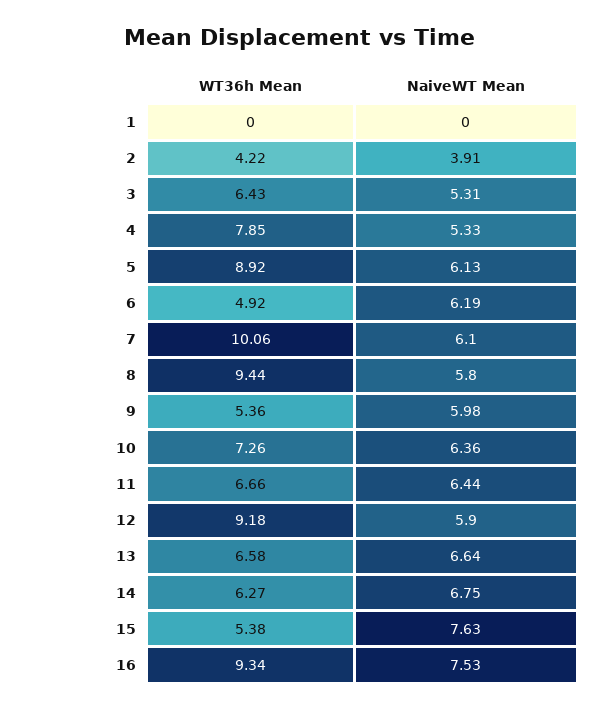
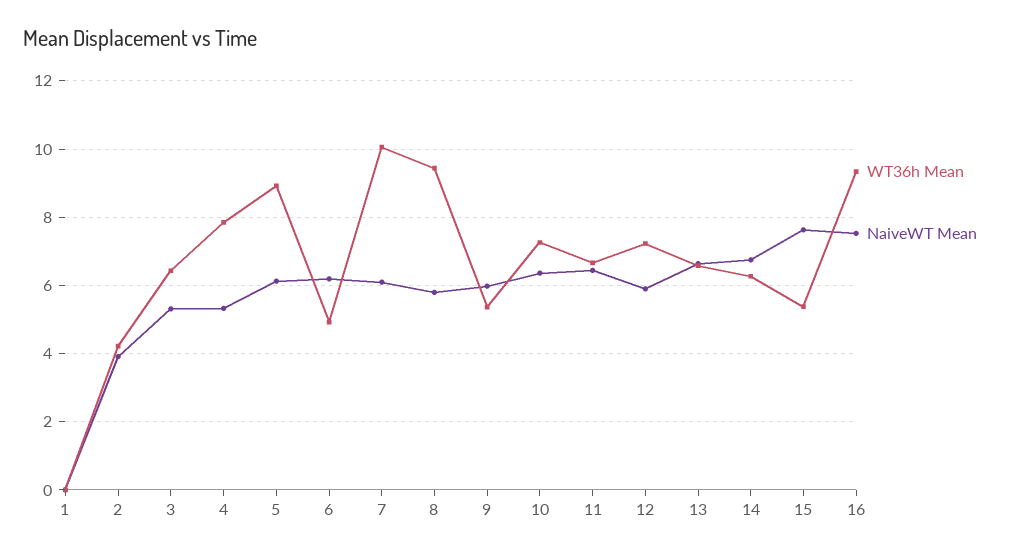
  {
    "WT36h Mean": {
      "1": 0,
      "2": 4.22,
      "3": 6.43,
      "4": 7.85,
      "5": 8.92,
      "6": 4.92,
      "7": 10.06,
      "8": 9.44,
      "9": 5.36,
      "10": 7.26,
      "11": 6.66,
-     "12": 9.18,
+     "12": 7.2,
      "13": 6.58,
      "14": 6.27,
      "15": 5.38,
      "16": 9.34
    },
    "NaiveWT Mean": {
      "1": 0,
      "2": 3.91,
      "3": 5.31,
      "4": 5.33,
      "5": 6.13,
      "6": 6.19,
      "7": 6.1,
      "8": 5.8,
      "9": 5.98,
      "10": 6.36,
      "11": 6.44,
      "12": 5.9,
      "13": 6.64,
      "14": 6.75,
      "15": 7.63,
      "16": 7.53
    }
  }

